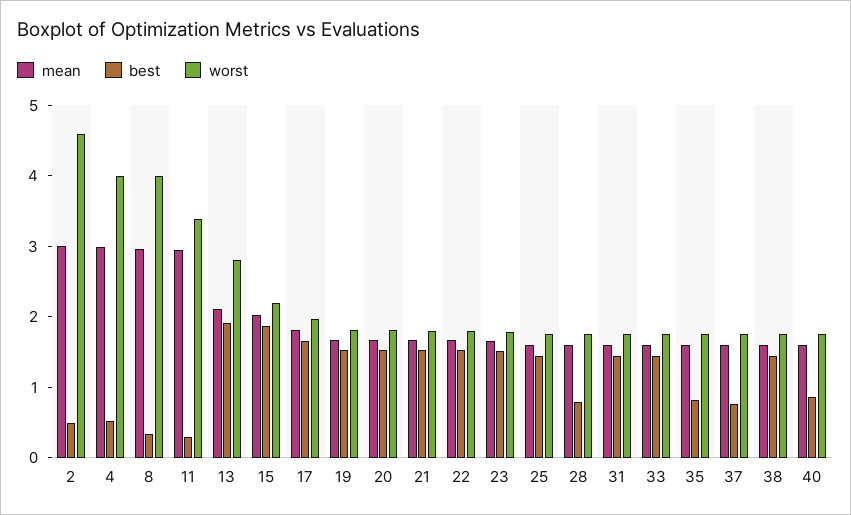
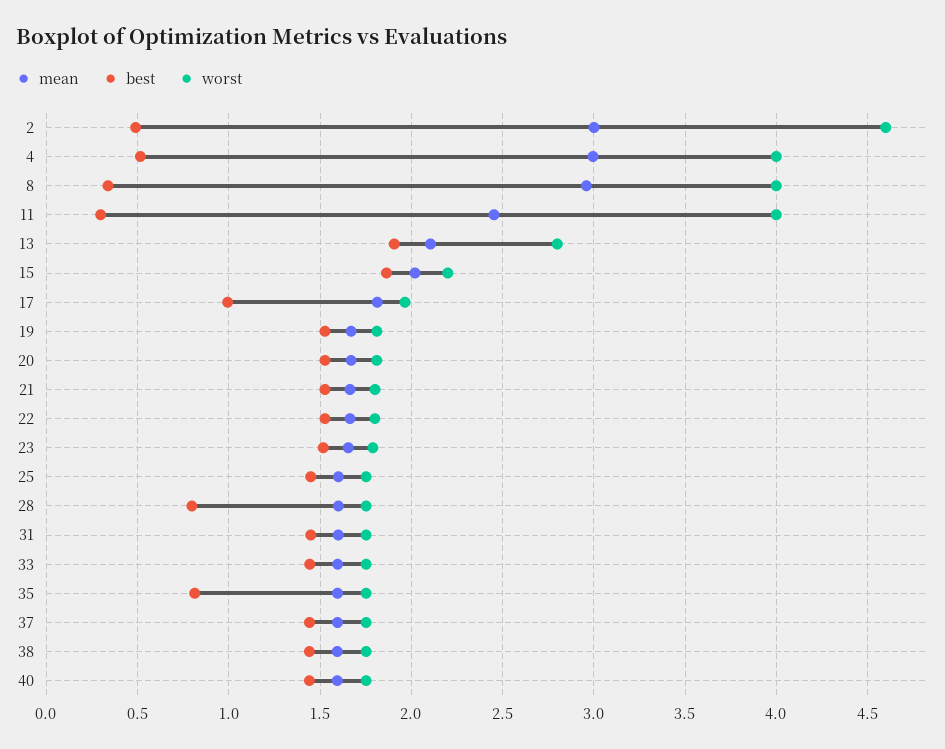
  {
    "mean": {
      "2": 3,
      "4": 3,
      "8": 2.95,
-     "11": 3,
+     "11": 2.45,
      "13": 2.1,
      "15": 2,
      "17": 1.8,
      "19": 1.65,
      "20": 1.65,
      "21": 1.65,
      "22": 1.65,
      "23": 1.65,
      "25": 1.6,
      "28": 1.6,
      "31": 1.6,
      "33": 1.6,
      "35": 1.6,
      "37": 1.6,
      "38": 1.6,
      "40": 1.6
    },
    "best": {
      "2": 0.5,
      "4": 0.5,
      "8": 0.35,
      "11": 0.3,
      "13": 1.9,
      "15": 1.85,
-     "17": 1.6,
+     "17": 1,
      "19": 1.55,
      "20": 1.55,
      "21": 1.55,
      "22": 1.55,
      "23": 1.5,
      "25": 1.45,
      "28": 0.8,
      "31": 1.45,
      "33": 1.45,
      "35": 0.8,
-     "37": 0.8,
+     "37": 1.45,
      "38": 1.45,
-     "40": 0.8
+     "40": 1.45
    },
    "worst": {
      "2": 4.6,
      "4": 4,
      "8": 4,
-     "11": 3.4,
+     "11": 4,
      "13": 2.8,
      "15": 2.2,
      "17": 1.95,
      "19": 1.8,
      "20": 1.8,
      "21": 1.8,
      "22": 1.8,
      "23": 1.8,
      "25": 1.75,
      "28": 1.75,
      "31": 1.75,
      "33": 1.75,
      "35": 1.75,
      "37": 1.75,
      "38": 1.75,
      "40": 1.75
    }
  }

